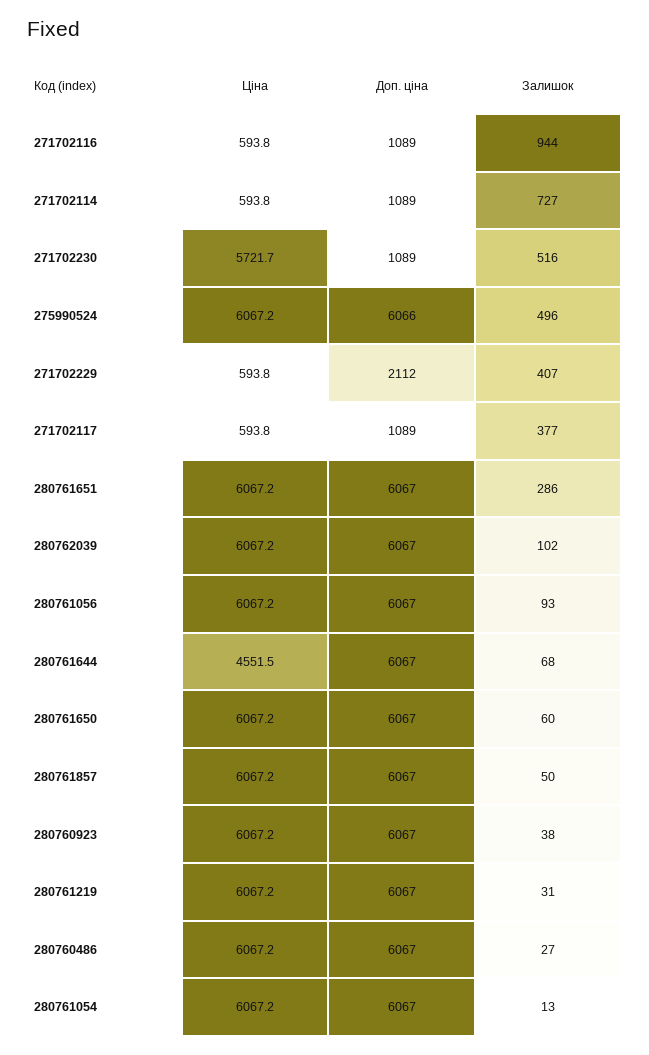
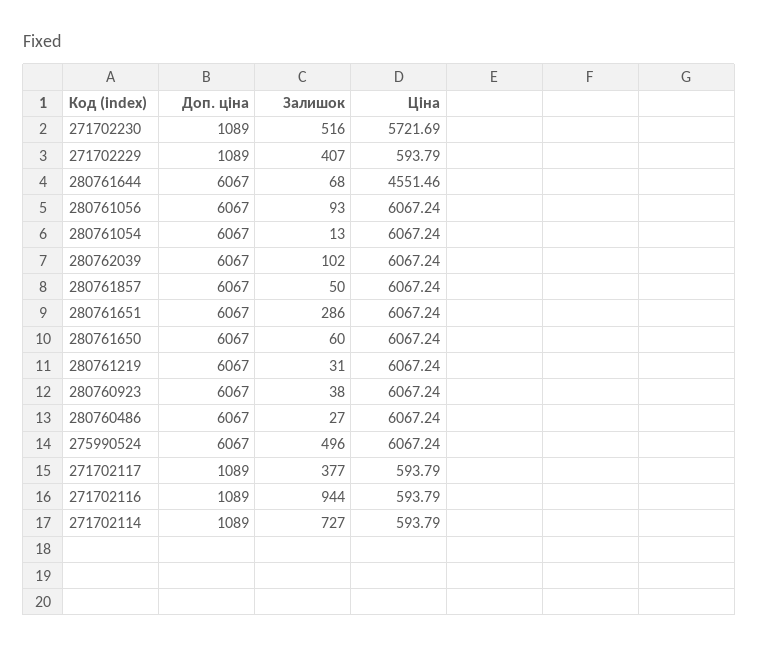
  {
    "Ціна": {
      "271702116": 593.79,
      "271702114": 593.79,
      "271702230": 5721.69,
      "275990524": 6067.24,
      "271702229": 593.79,
      "271702117": 593.79,
      "280761651": 6067.24,
      "280762039": 6067.24,
      "280761056": 6067.24,
      "280761644": 4551.46,
      "280761650": 6067.24,
      "280761857": 6067.24,
      "280760923": 6067.24,
      "280761219": 6067.24,
      "280760486": 6067.24,
      "280761054": 6067.24
    },
    "Доп. ціна": {
      "271702116": 1089,
      "271702114": 1089,
      "271702230": 1089,
-     "275990524": 6066,
+     "275990524": 6067,
-     "271702229": 2112,
+     "271702229": 1089,
      "271702117": 1089,
      "280761651": 6067,
      "280762039": 6067,
      "280761056": 6067,
      "280761644": 6067,
      "280761650": 6067,
      "280761857": 6067,
      "280760923": 6067,
      "280761219": 6067,
      "280760486": 6067,
      "280761054": 6067
    },
    "Залишок": {
      "271702116": 944,
      "271702114": 727,
      "271702230": 516,
      "275990524": 496,
      "271702229": 407,
      "271702117": 377,
      "280761651": 286,
      "280762039": 102,
      "280761056": 93,
      "280761644": 68,
      "280761650": 60,
      "280761857": 50,
      "280760923": 38,
      "280761219": 31,
      "280760486": 27,
      "280761054": 13
    }
  }

